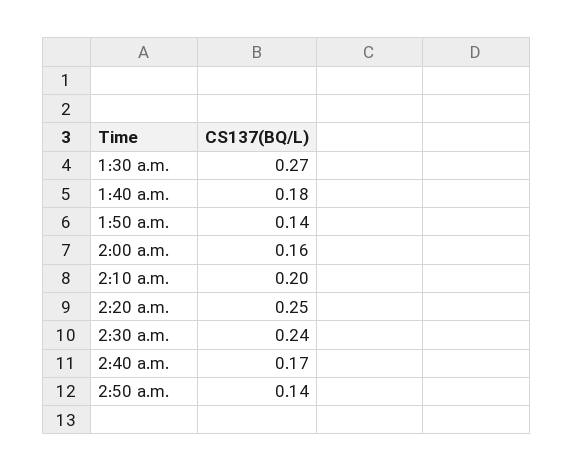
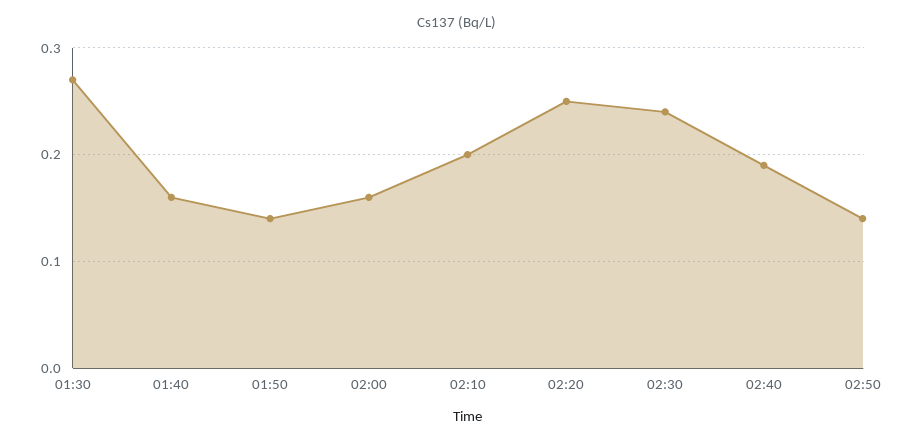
  {
    "1:30 a.m.": 0.27,
-   "1:40 a.m.": 0.18,
+   "1:40 a.m.": 0.16,
    "1:50 a.m.": 0.14,
    "2:00 a.m.": 0.16,
    "2:10 a.m.": 0.2,
    "2:20 a.m.": 0.25,
    "2:30 a.m.": 0.24,
-   "2:40 a.m.": 0.17,
+   "2:40 a.m.": 0.19,
    "2:50 a.m.": 0.14
  }

